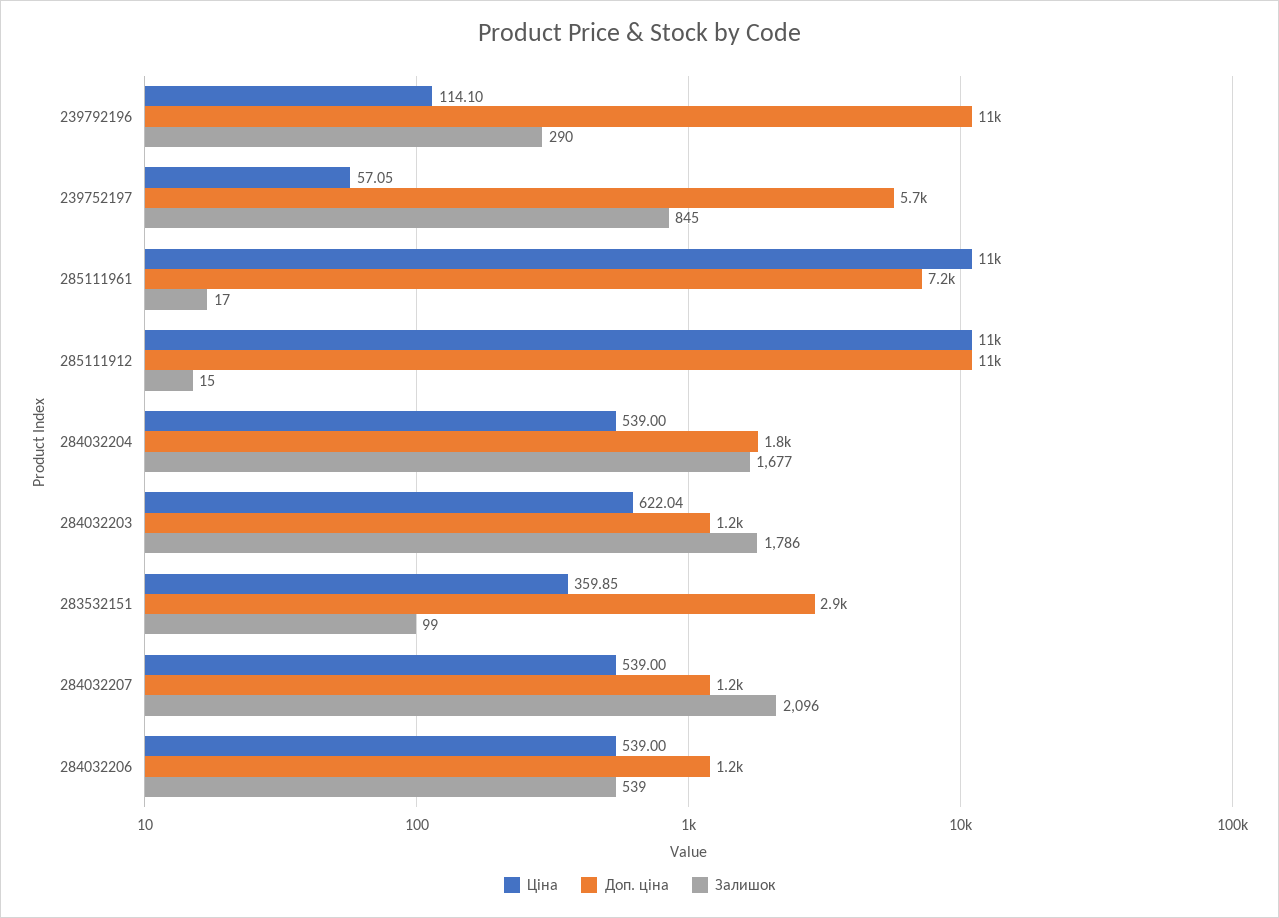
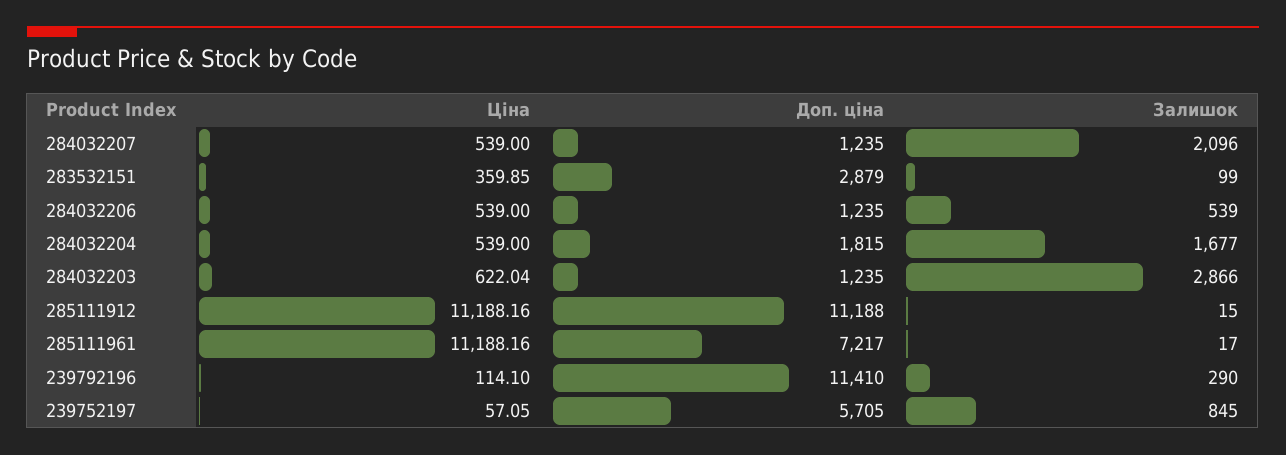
  {
    "Ціна": {
      "239792196": 114.1,
      "239752197": 57.05,
      "285111961": 11188.16,
      "285111912": 11188.16,
      "284032204": 539,
      "284032203": 622.04,
      "283532151": 359.85,
      "284032207": 539,
      "284032206": 539
    },
    "Доп. ціна": {
      "239792196": 11410,
      "239752197": 5705,
      "285111961": 7217,
      "285111912": 11188,
      "284032204": 1815,
      "284032203": 1235,
      "283532151": 2879,
      "284032207": 1235,
      "284032206": 1235
    },
    "Залишок": {
      "239792196": 290,
      "239752197": 845,
      "285111961": 17,
      "285111912": 15,
      "284032204": 1677,
-     "284032203": 1786,
+     "284032203": 2866,
      "283532151": 99,
      "284032207": 2096,
      "284032206": 539
    }
  }

